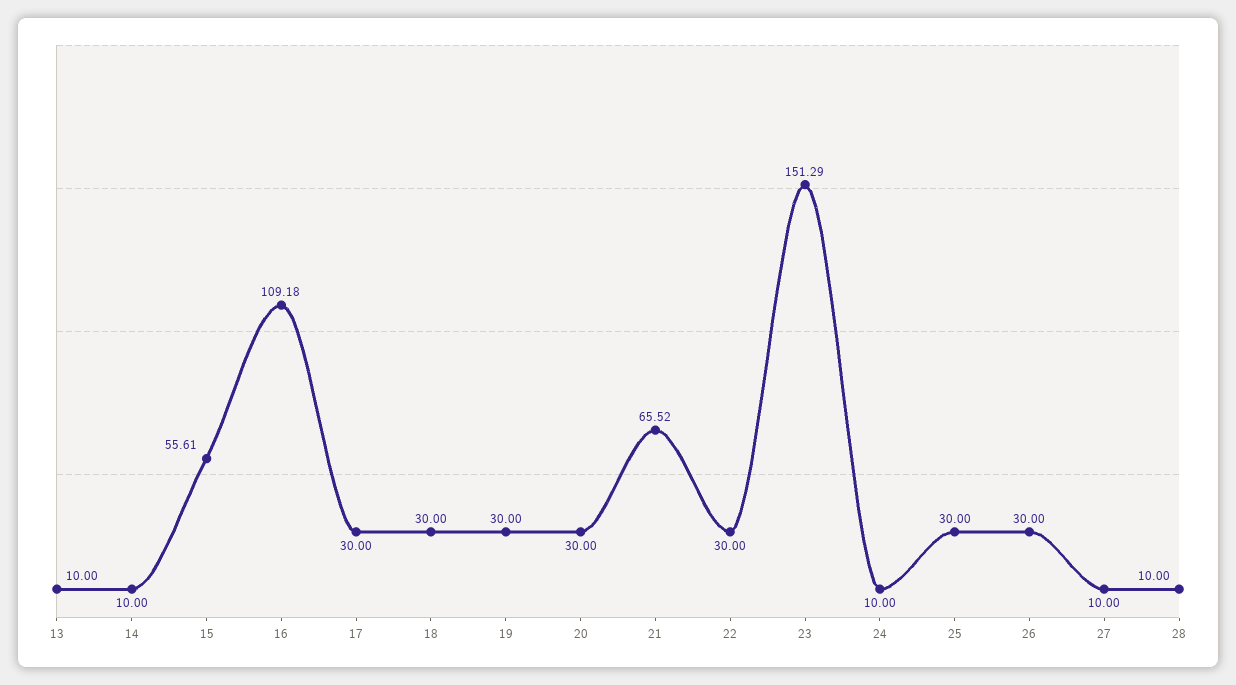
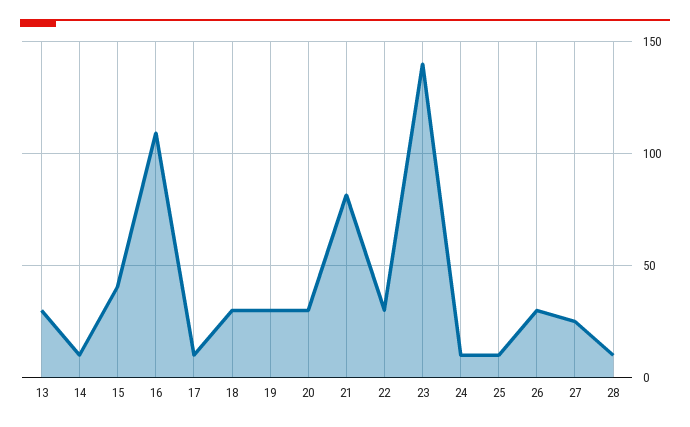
  {
-   "13": 10,
+   "13": 30,
    "14": 10,
-   "15": 55.61,
+   "15": 40,
    "16": 109.18,
-   "17": 30,
+   "17": 10,
    "18": 30,
    "19": 30,
    "20": 30,
-   "21": 65.52,
+   "21": 80,
    "22": 30,
-   "23": 151.29,
+   "23": 140,
    "24": 10,
-   "25": 30,
+   "25": 10,
    "26": 30,
-   "27": 10,
+   "27": 25,
    "28": 10
  }

